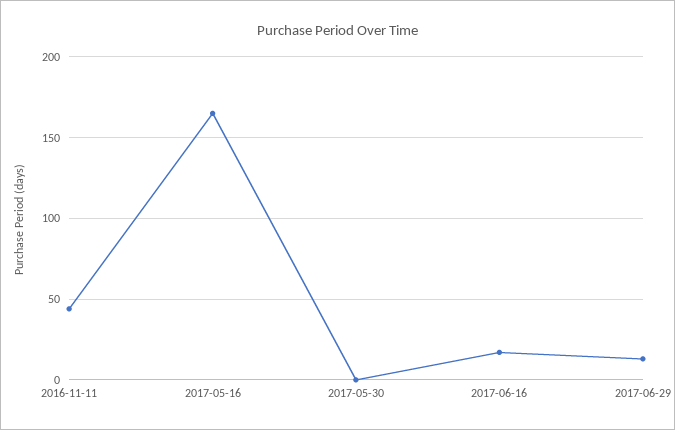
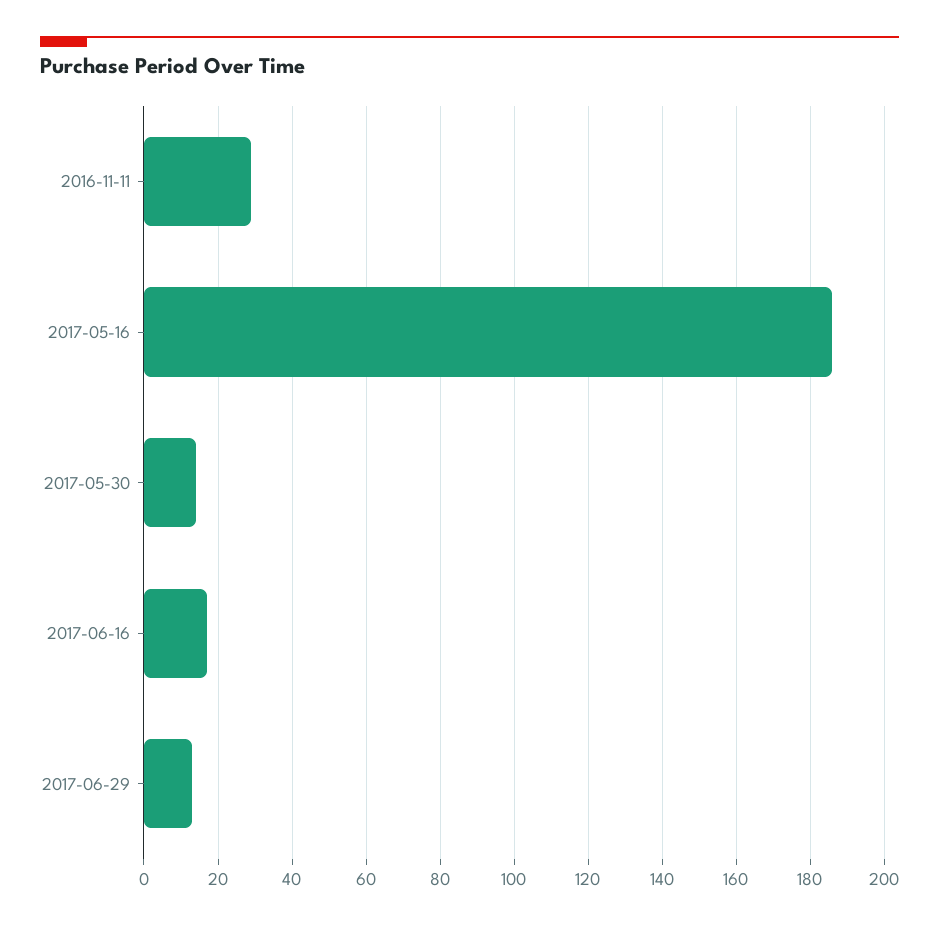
  {
-   "2016-11-11": 45,
+   "2016-11-11": 30,
-   "2017-05-16": 165,
+   "2017-05-16": 185,
-   "2017-05-30": 0,
+   "2017-05-30": 15,
    "2017-06-16": 15,
    "2017-06-29": 15
  }

